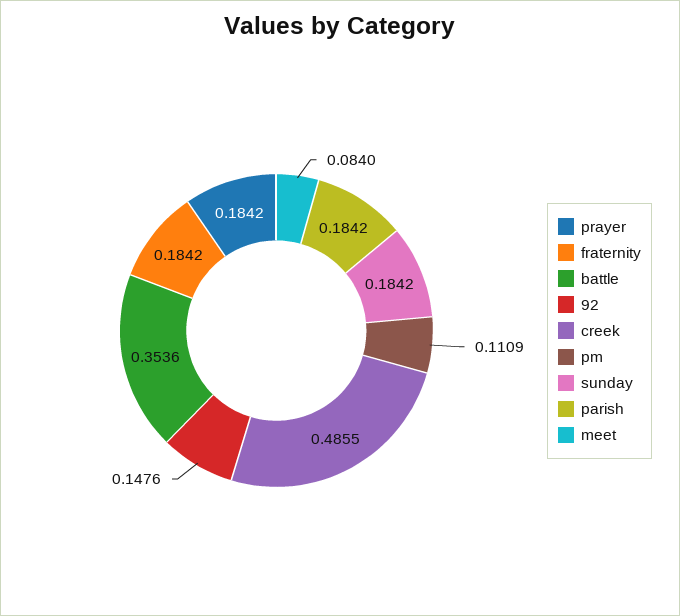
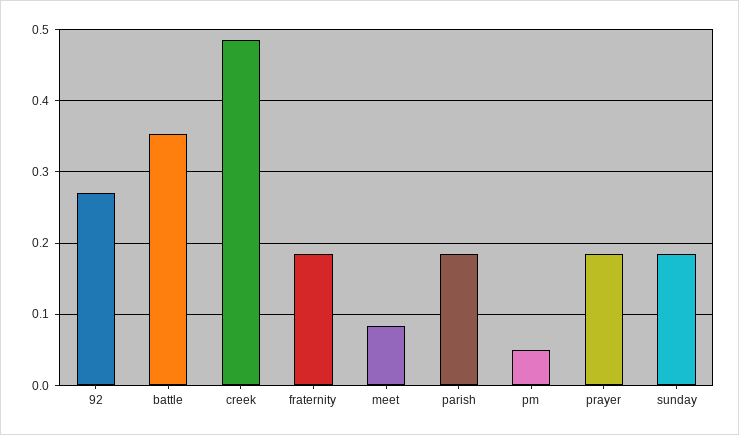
  {
    "prayer": 0.1842,
    "fraternity": 0.1842,
    "battle": 0.3536,
-   "92": 0.1476,
+   "92": 0.27,
    "creek": 0.4855,
-   "pm": 0.1109,
+   "pm": 0.05,
    "sunday": 0.1842,
    "parish": 0.1842,
    "meet": 0.084
  }

